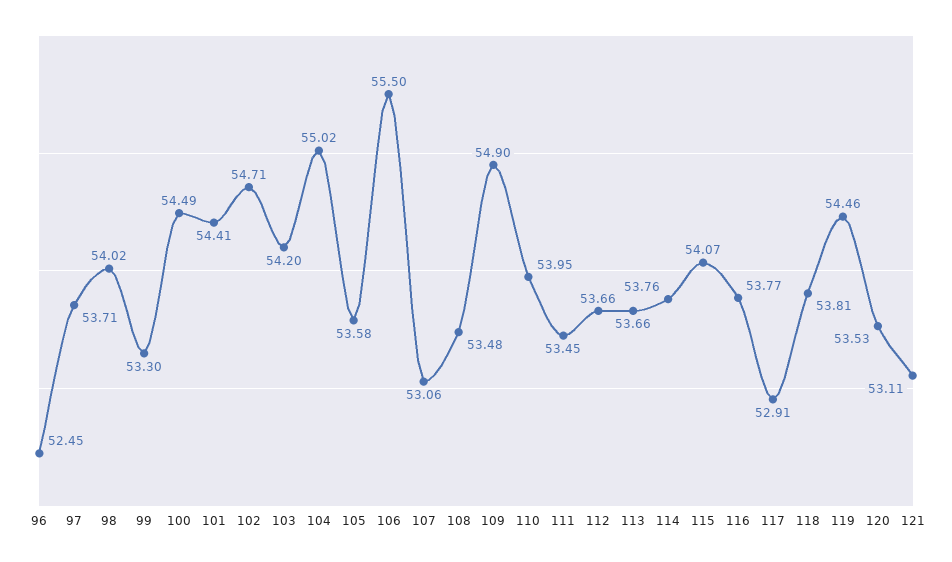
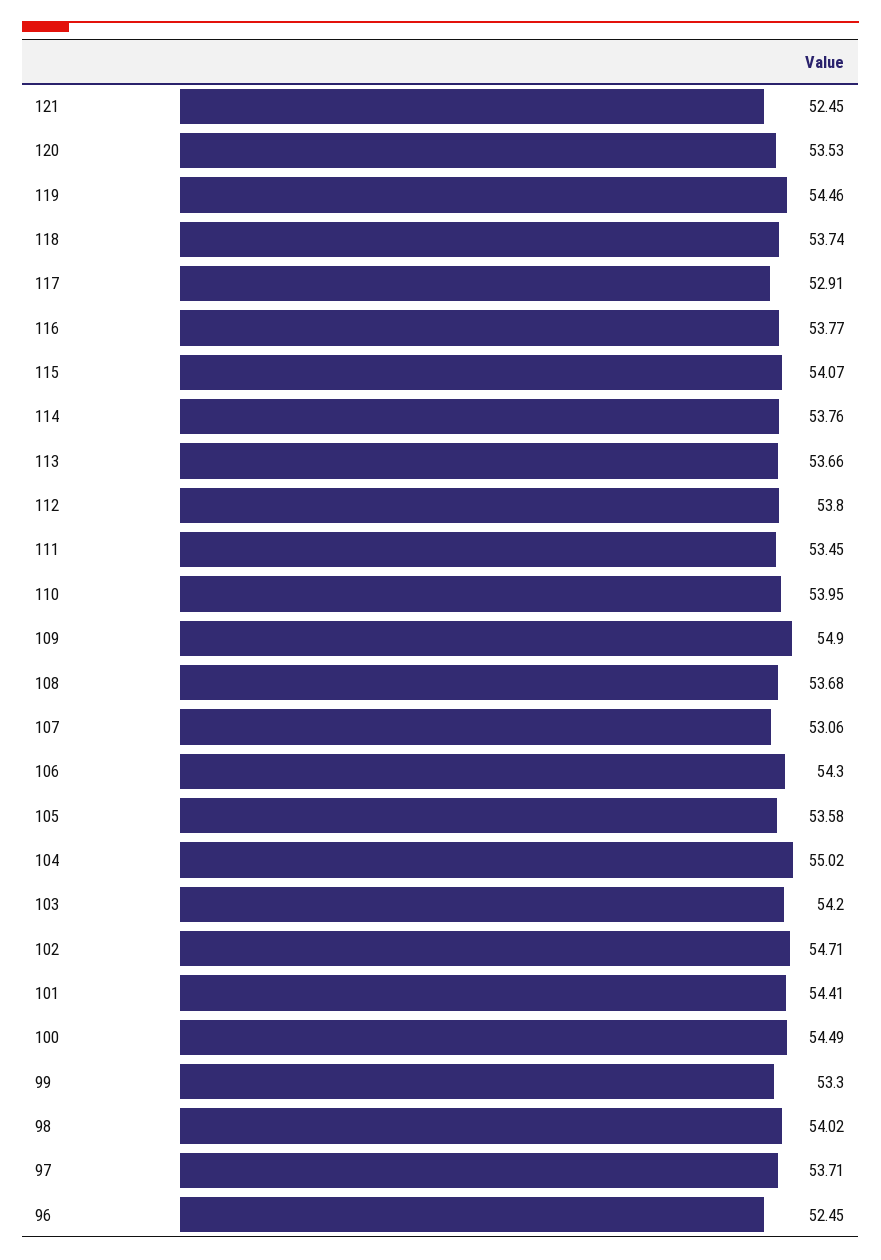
  {
    "96": 52.45,
    "97": 53.71,
    "98": 54.02,
    "99": 53.3,
    "100": 54.49,
    "101": 54.41,
    "102": 54.71,
    "103": 54.2,
    "104": 55.02,
    "105": 53.58,
-   "106": 55.5,
+   "106": 54.3,
    "107": 53.06,
-   "108": 53.48,
+   "108": 53.68,
    "109": 54.9,
    "110": 53.95,
    "111": 53.45,
-   "112": 53.66,
+   "112": 53.8,
    "113": 53.66,
    "114": 53.76,
    "115": 54.07,
    "116": 53.77,
    "117": 52.91,
-   "118": 53.81,
+   "118": 53.74,
    "119": 54.46,
    "120": 53.53,
-   "121": 53.11
+   "121": 52.45
  }

